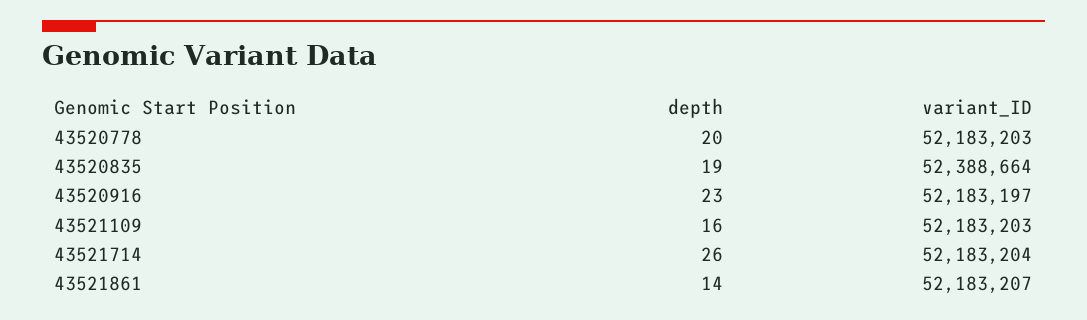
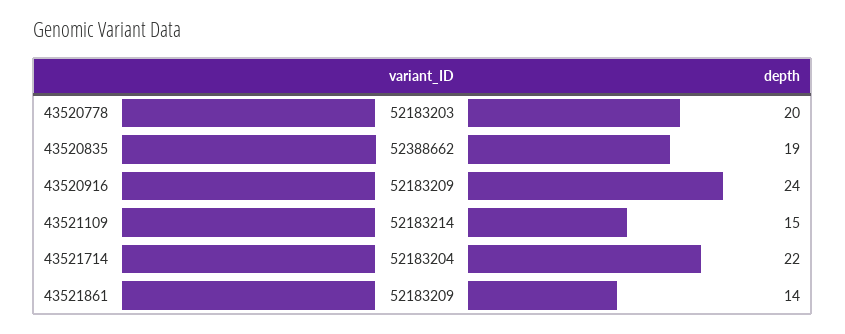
  {
    "depth": {
      "43520778": 20,
      "43520835": 19,
-     "43520916": 23,
+     "43520916": 24,
-     "43521109": 16,
+     "43521109": 15,
-     "43521714": 26,
+     "43521714": 22,
      "43521861": 14
    },
    "variant_ID": {
      "43520778": 52183203,
-     "43520835": 52388664,
+     "43520835": 52388662,
-     "43520916": 52183197,
+     "43520916": 52183209,
-     "43521109": 52183203,
+     "43521109": 52183214,
      "43521714": 52183204,
-     "43521861": 52183207
+     "43521861": 52183209
    }
  }

